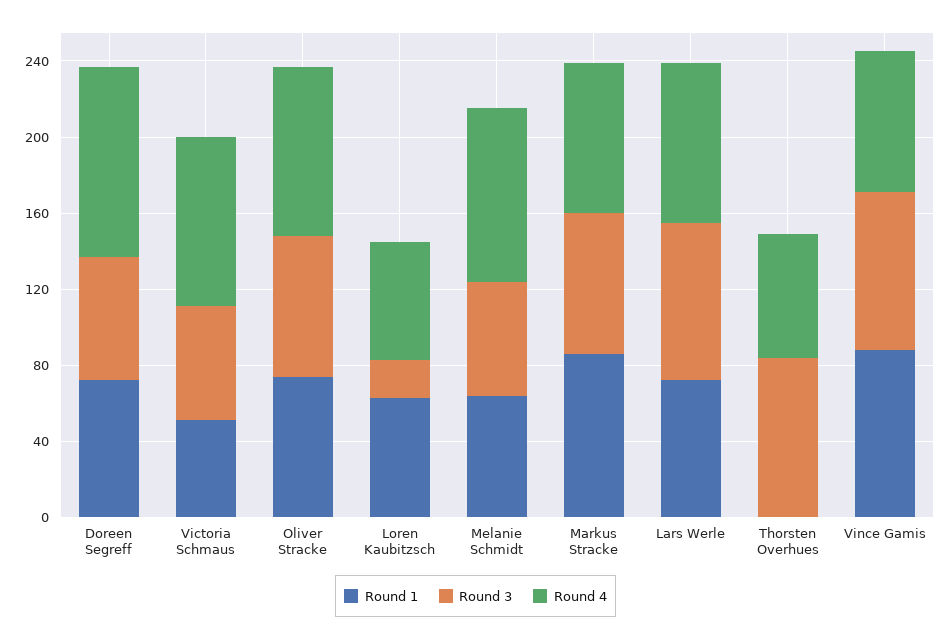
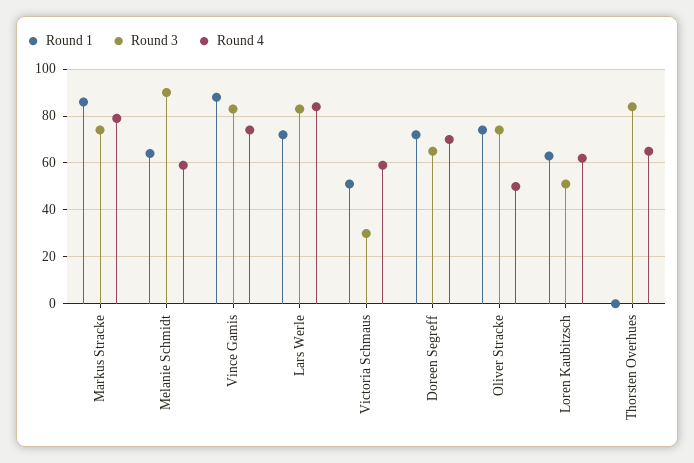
  {
    "Round 1": {
      "Doreen Segreff": 70,
      "Victoria Schmaus": 50,
      "Oliver Stracke": 75,
      "Loren Kaubitzsch": 65,
      "Melanie Schmidt": 65,
      "Markus Stracke": 85,
      "Lars Werle": 70,
      "Thorsten Overhues": 0,
      "Vince Gamis": 90
    },
    "Round 3": {
      "Doreen Segreff": 65,
-     "Victoria Schmaus": 60,
+     "Victoria Schmaus": 30,
      "Oliver Stracke": 75,
-     "Loren Kaubitzsch": 20,
+     "Loren Kaubitzsch": 50,
-     "Melanie Schmidt": 60,
+     "Melanie Schmidt": 90,
      "Markus Stracke": 75,
      "Lars Werle": 85,
      "Thorsten Overhues": 85,
      "Vince Gamis": 85
    },
    "Round 4": {
-     "Doreen Segreff": 100,
+     "Doreen Segreff": 70,
-     "Victoria Schmaus": 90,
+     "Victoria Schmaus": 60,
-     "Oliver Stracke": 90,
+     "Oliver Stracke": 50,
      "Loren Kaubitzsch": 60,
-     "Melanie Schmidt": 90,
+     "Melanie Schmidt": 60,
      "Markus Stracke": 80,
      "Lars Werle": 85,
      "Thorsten Overhues": 65,
      "Vince Gamis": 75
    }
  }

